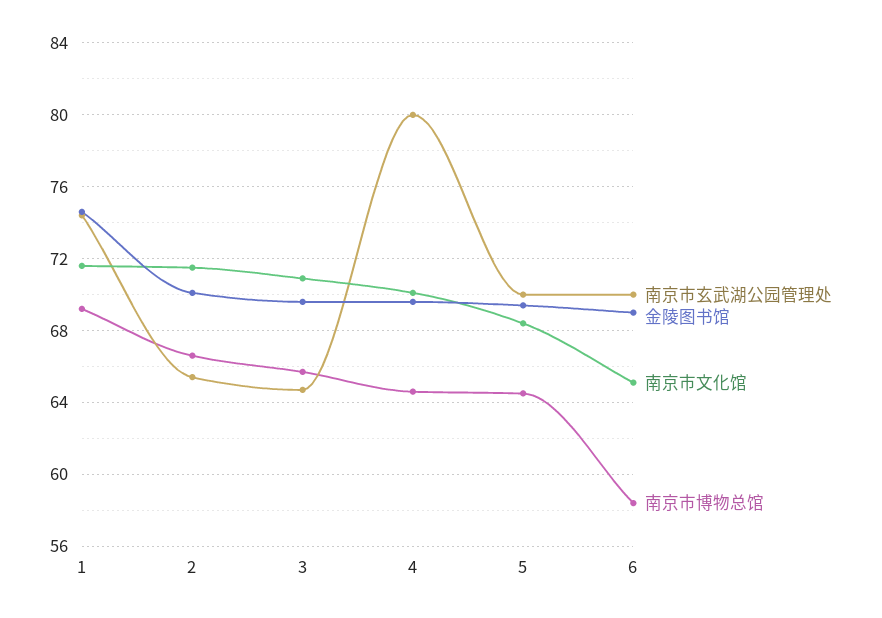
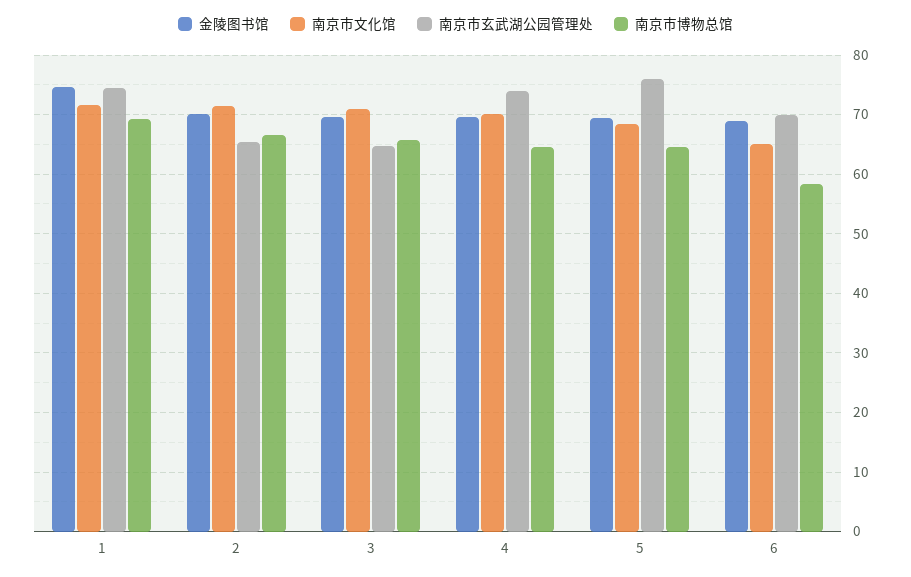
  {
    "南京市玄武湖公园管理处": {
      "1": 74.5,
      "2": 65.5,
      "3": 64.5,
-     "4": 80,
+     "4": 74,
-     "5": 70,
+     "5": 76,
      "6": 70
    },
    "金陵图书馆": {
      "1": 74.5,
      "2": 70,
      "3": 69.5,
      "4": 69.5,
      "5": 69.5,
      "6": 69
    },
    "南京市文化馆": {
      "1": 71.5,
      "2": 71.5,
      "3": 71,
      "4": 70,
      "5": 68.5,
      "6": 65
    },
    "南京市博物总馆": {
      "1": 69,
      "2": 66.5,
      "3": 65.5,
      "4": 64.5,
      "5": 64.5,
      "6": 58.5
    }
  }

